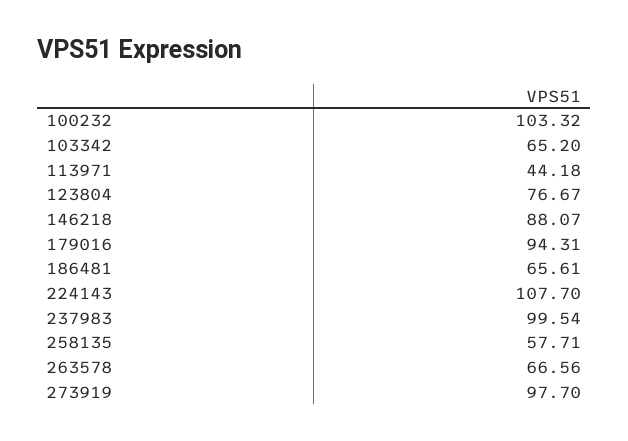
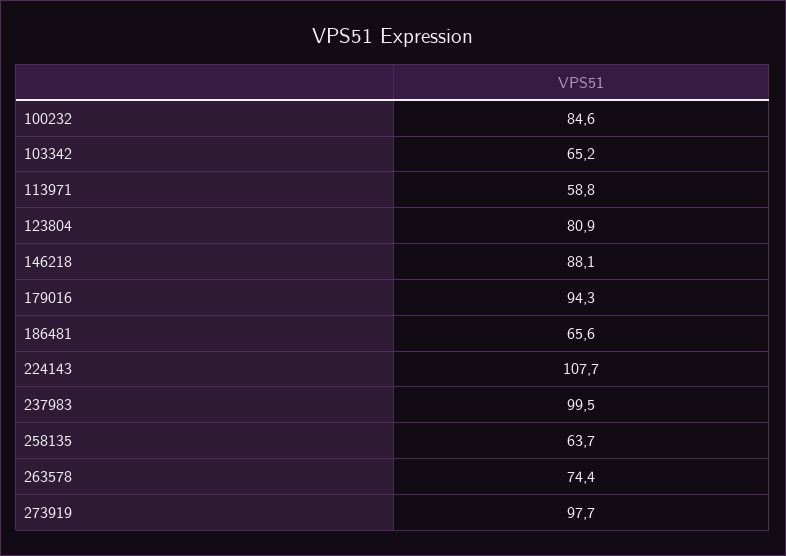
  {
-   "100232": 103.32,
+   "100232": 84.6,
    "103342": 65.2,
-   "113971": 44.18,
+   "113971": 58.8,
-   "123804": 76.67,
+   "123804": 80.9,
    "146218": 88.07,
    "179016": 94.31,
    "186481": 65.61,
    "224143": 107.7,
    "237983": 99.54,
-   "258135": 57.71,
+   "258135": 63.7,
-   "263578": 66.56,
+   "263578": 74.4,
    "273919": 97.7
  }

